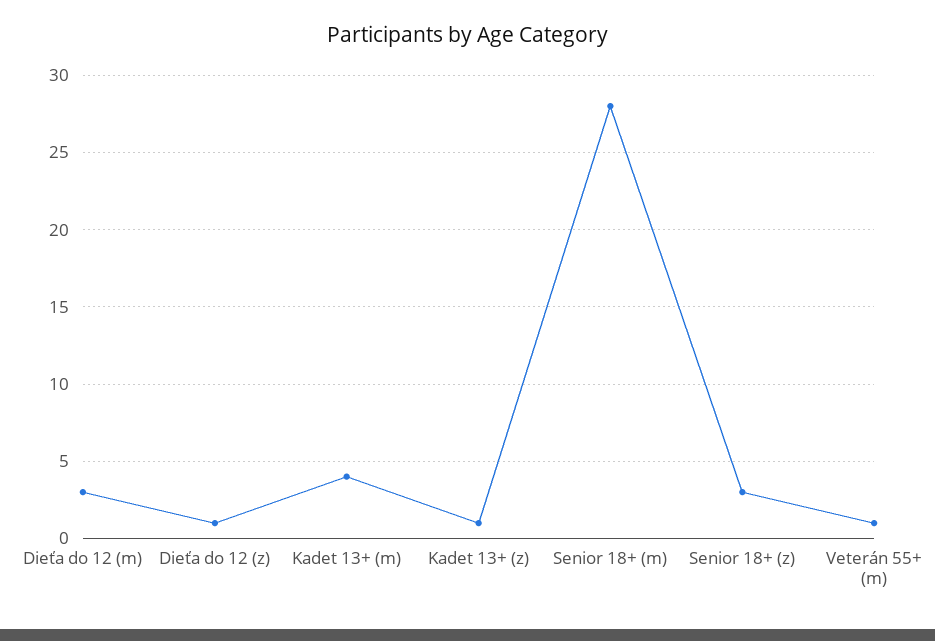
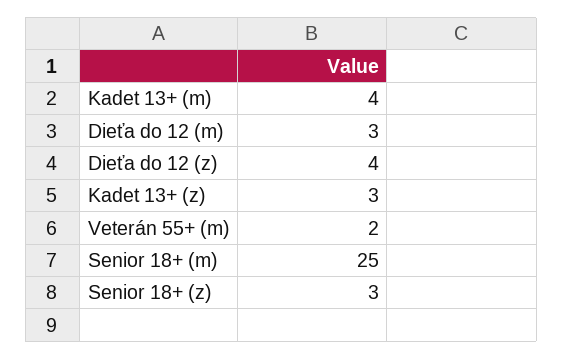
  {
    "Dieťa do 12 (m)": 3,
-   "Dieťa do 12 (z)": 1,
+   "Dieťa do 12 (z)": 4,
    "Kadet 13+ (m)": 4,
-   "Kadet 13+ (z)": 1,
+   "Kadet 13+ (z)": 3,
-   "Senior 18+ (m)": 28,
+   "Senior 18+ (m)": 25,
    "Senior 18+ (z)": 3,
-   "Veterán 55+ (m)": 1
+   "Veterán 55+ (m)": 2
  }

